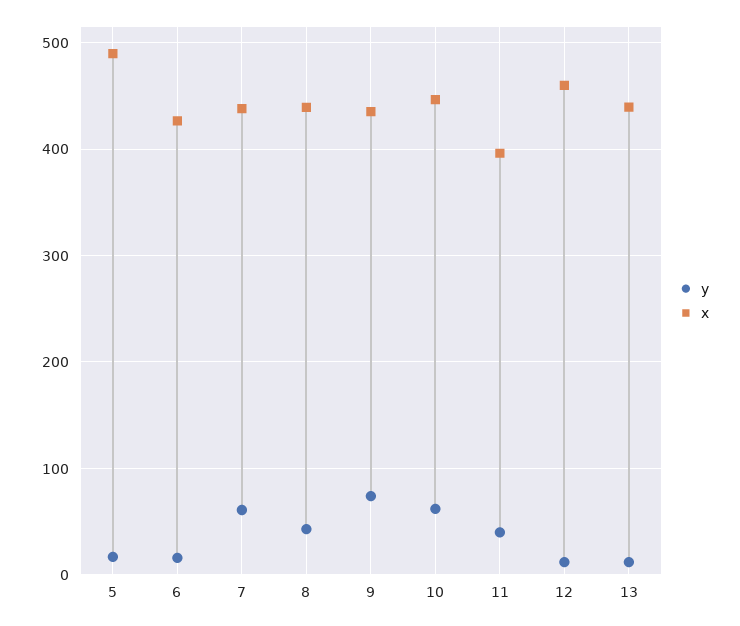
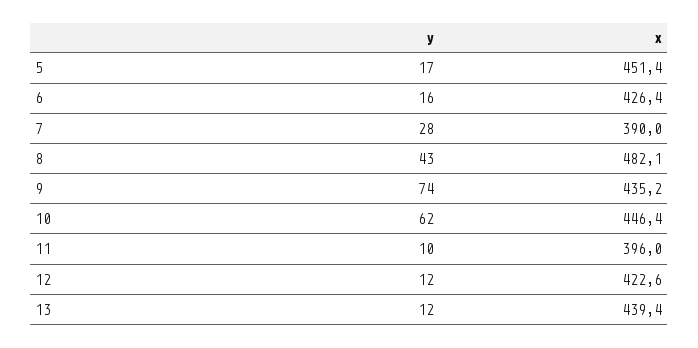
  {
    "y": {
      "5": 17,
      "6": 16,
-     "7": 60,
+     "7": 28,
      "8": 43,
      "9": 74,
      "10": 62,
-     "11": 40,
+     "11": 10,
      "12": 12,
      "13": 12
    },
    "x": {
-     "5": 490,
+     "5": 451.4,
      "6": 426.4,
-     "7": 440,
+     "7": 390,
-     "8": 440,
+     "8": 482.1,
      "9": 435.2,
      "10": 446.4,
      "11": 396,
-     "12": 460,
+     "12": 422.6,
      "13": 439.4
    }
  }

